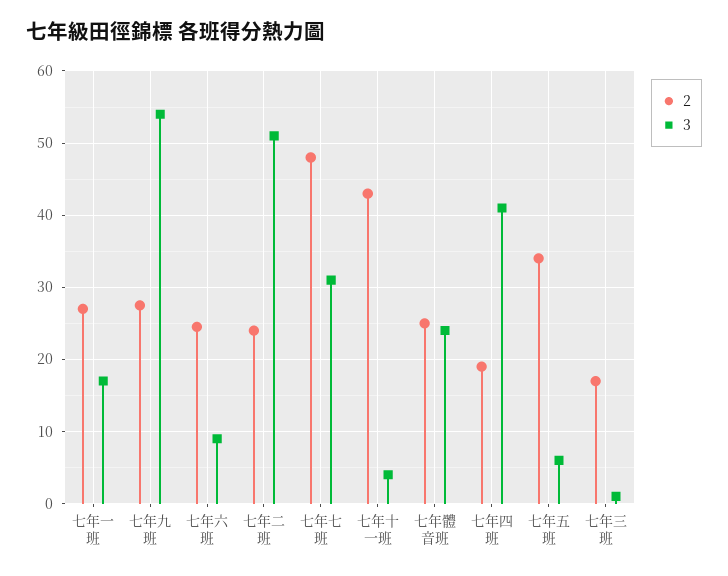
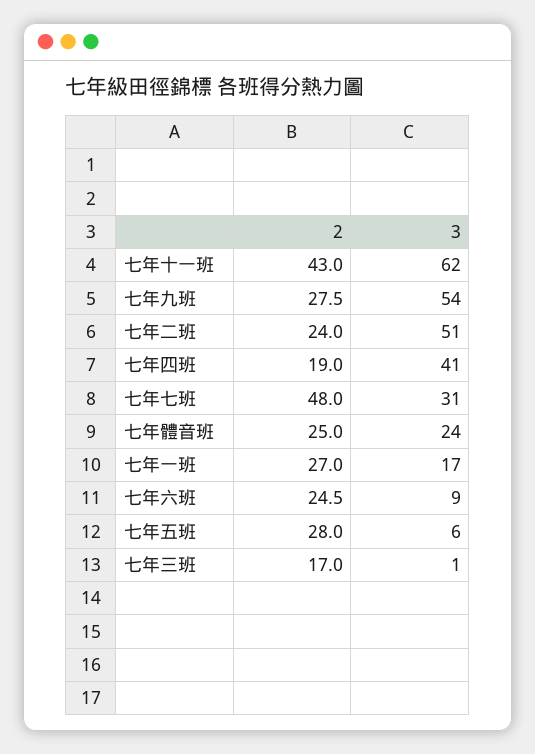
  {
    "2": {
      "七年一班": 27,
      "七年九班": 27.5,
      "七年六班": 24.5,
      "七年二班": 24,
      "七年七班": 48,
      "七年十一班": 43,
      "七年體音班": 25,
      "七年四班": 19,
-     "七年五班": 34,
+     "七年五班": 28,
      "七年三班": 17
    },
    "3": {
      "七年一班": 17,
      "七年九班": 54,
      "七年六班": 9,
      "七年二班": 51,
      "七年七班": 31,
-     "七年十一班": 4,
+     "七年十一班": 62,
      "七年體音班": 24,
      "七年四班": 41,
      "七年五班": 6,
      "七年三班": 1
    }
  }

